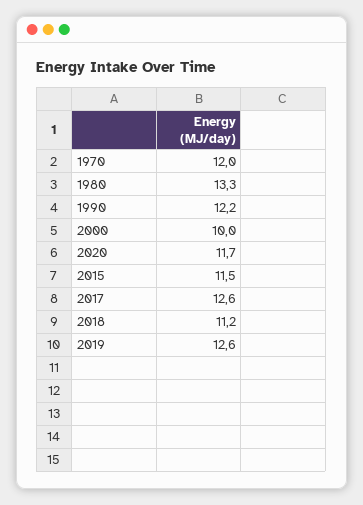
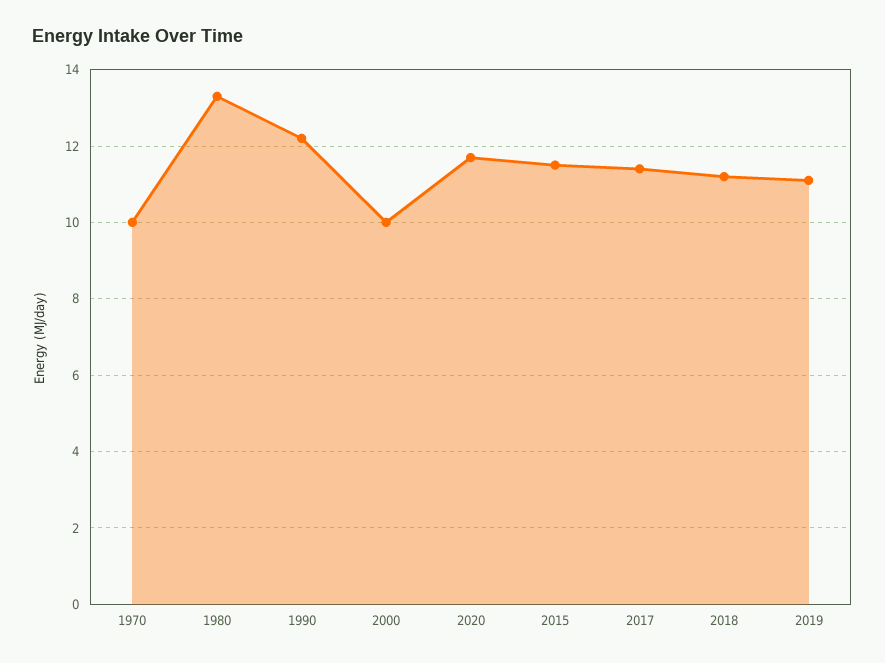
  {
-   "1970": 12,
+   "1970": 10,
    "1980": 13.3,
    "1990": 12.2,
    "2000": 10,
    "2020": 11.7,
    "2015": 11.5,
-   "2017": 12.6,
+   "2017": 11.5,
    "2018": 11.2,
-   "2019": 12.6
+   "2019": 11
  }

